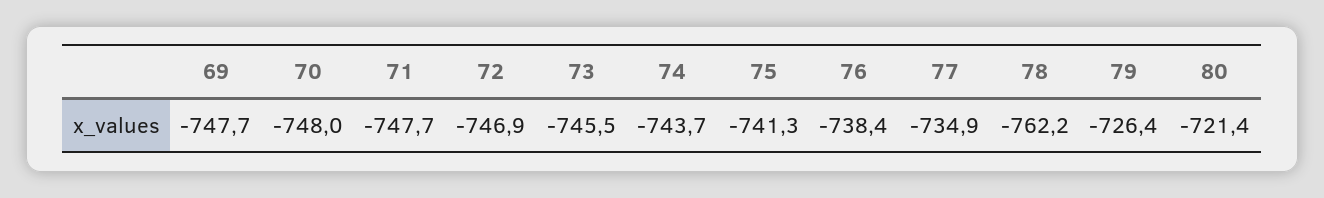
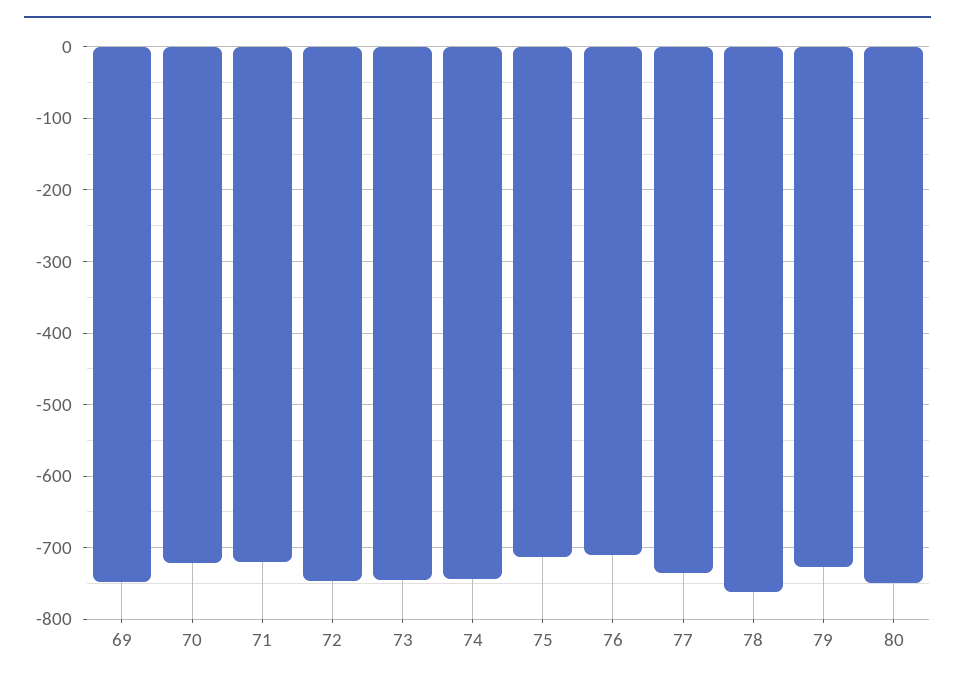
  {
    "69": -747.7,
-   "70": -748,
+   "70": -720,
-   "71": -747.7,
+   "71": -720,
    "72": -746.9,
    "73": -745.5,
    "74": -743.7,
-   "75": -741.3,
+   "75": -710,
-   "76": -738.4,
+   "76": -710,
    "77": -734.9,
    "78": -762.2,
    "79": -726.4,
-   "80": -721.4
+   "80": -750
  }

